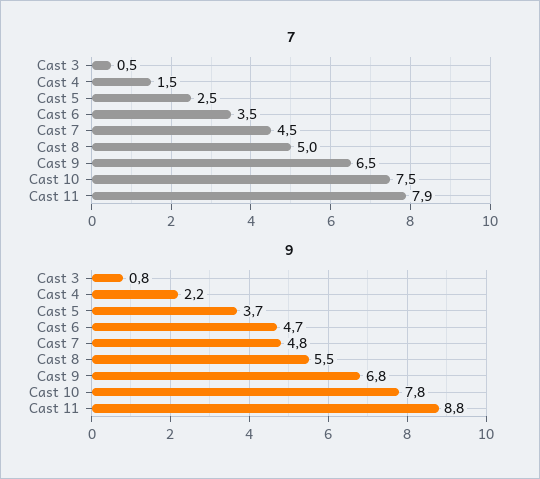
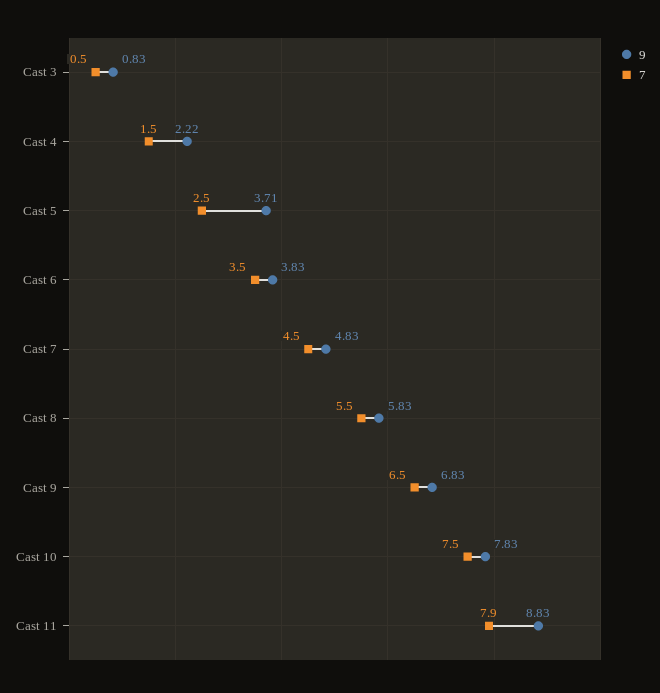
  {
    "7": {
      "Cast 3": 0.5,
      "Cast 4": 1.5,
      "Cast 5": 2.5,
      "Cast 6": 3.5,
      "Cast 7": 4.5,
-     "Cast 8": 5,
+     "Cast 8": 5.5,
      "Cast 9": 6.5,
      "Cast 10": 7.5,
      "Cast 11": 7.9
    },
    "9": {
      "Cast 3": 0.83,
      "Cast 4": 2.22,
      "Cast 5": 3.71,
-     "Cast 6": 4.7,
+     "Cast 6": 3.83,
      "Cast 7": 4.83,
-     "Cast 8": 5.5,
+     "Cast 8": 5.83,
      "Cast 9": 6.83,
      "Cast 10": 7.83,
      "Cast 11": 8.83
    }
  }

